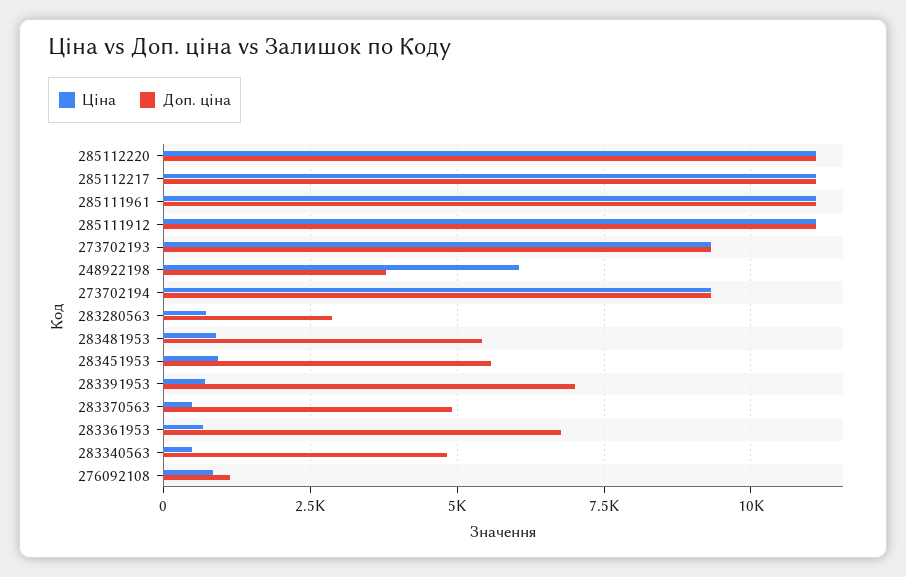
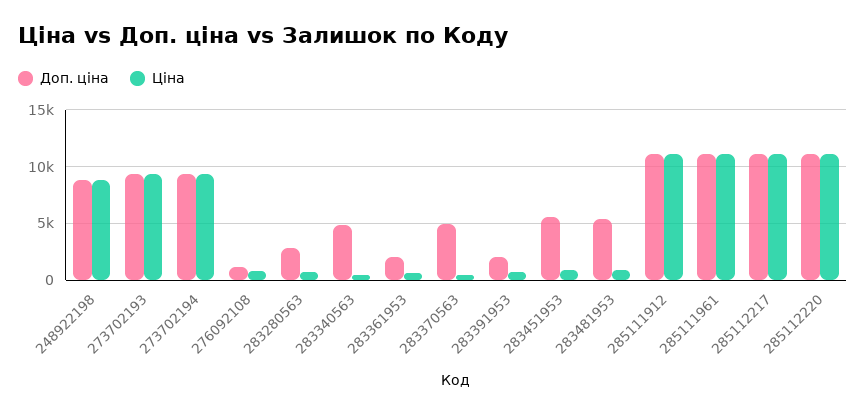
  {
    "Ціна": {
      "285112220": 11000,
      "285112217": 11000,
      "285111961": 11000,
      "285111912": 11000,
      "273702193": 9250,
-     "248922198": 6000,
+     "248922198": 9000,
      "273702194": 9250,
      "283280563": 750,
      "283481953": 1000,
      "283451953": 1000,
      "283391953": 750,
      "283370563": 500,
      "283361953": 750,
      "283340563": 500,
      "276092108": 750
    },
    "Доп. ціна": {
      "285112220": 11000,
      "285112217": 11000,
      "285111961": 11000,
      "285111912": 11000,
      "273702193": 9250,
-     "248922198": 3750,
+     "248922198": 9000,
      "273702194": 9250,
      "283280563": 3000,
      "283481953": 5500,
      "283451953": 5500,
-     "283391953": 7000,
+     "283391953": 2000,
      "283370563": 5000,
-     "283361953": 6750,
+     "283361953": 2000,
      "283340563": 4750,
      "276092108": 1250
    }
  }

